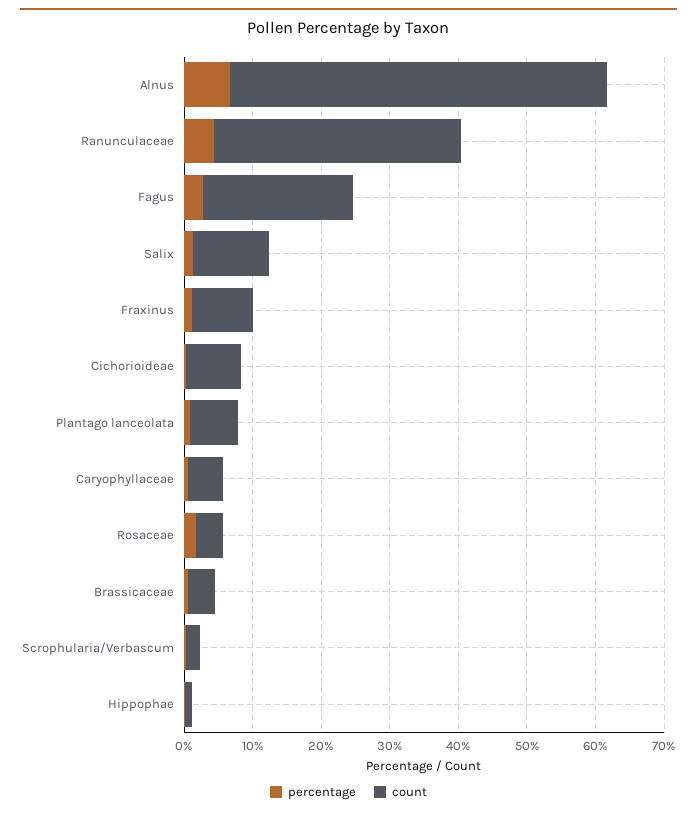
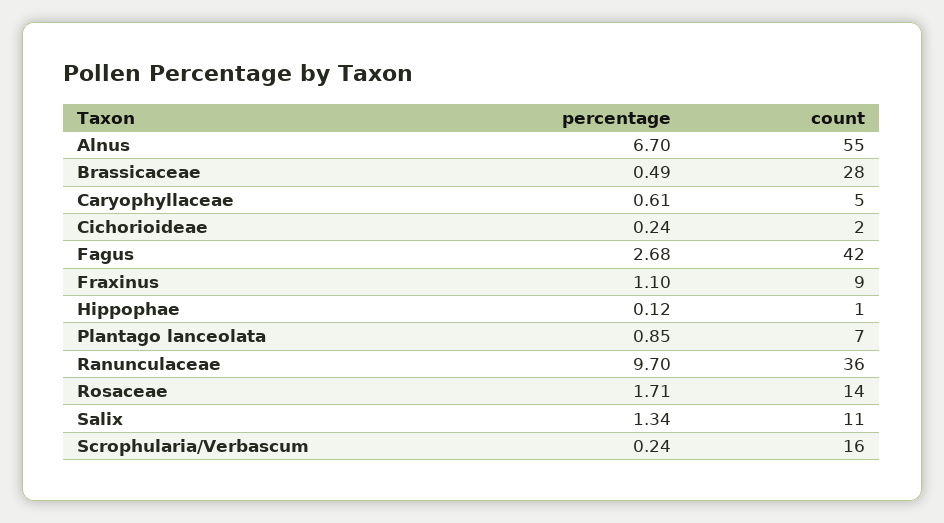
  {
    "percentage": {
      "Alnus": 6.7,
-     "Ranunculaceae": 4,
+     "Ranunculaceae": 9.7,
      "Fagus": 2.68,
      "Salix": 1.34,
      "Fraxinus": 1.1,
      "Cichorioideae": 0.24,
      "Plantago lanceolata": 0.85,
      "Caryophyllaceae": 0.61,
      "Rosaceae": 1.71,
      "Brassicaceae": 0.49,
      "Scrophularia/Verbascum": 0.24,
      "Hippophae": 0.12
    },
    "count": {
      "Alnus": 55,
      "Ranunculaceae": 36,
-     "Fagus": 22,
+     "Fagus": 42,
      "Salix": 11,
      "Fraxinus": 9,
-     "Cichorioideae": 8,
+     "Cichorioideae": 2,
      "Plantago lanceolata": 7,
      "Caryophyllaceae": 5,
-     "Rosaceae": 4,
+     "Rosaceae": 14,
-     "Brassicaceae": 4,
+     "Brassicaceae": 28,
-     "Scrophularia/Verbascum": 2,
+     "Scrophularia/Verbascum": 16,
      "Hippophae": 1
    }
  }

